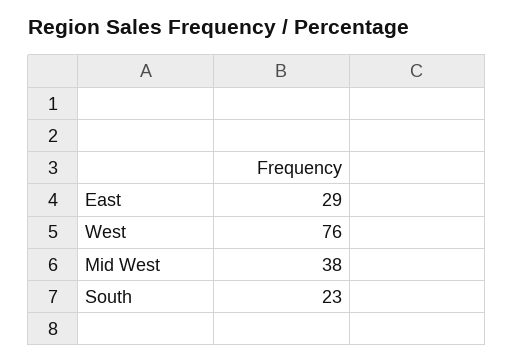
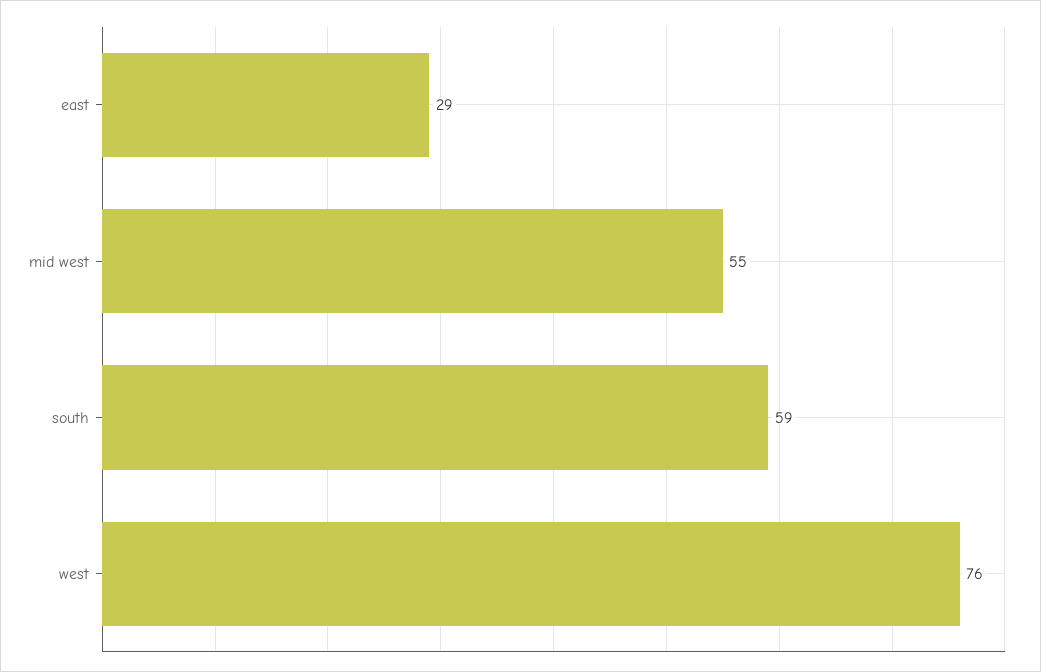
  {
    "East": 29,
    "West": 76,
-   "Mid West": 38,
+   "Mid West": 55,
-   "South": 23
+   "South": 59
  }

